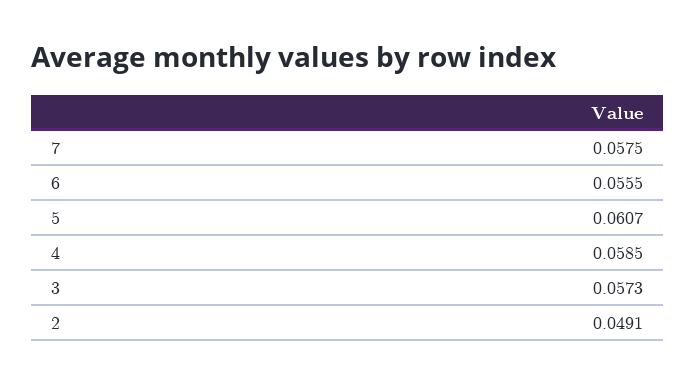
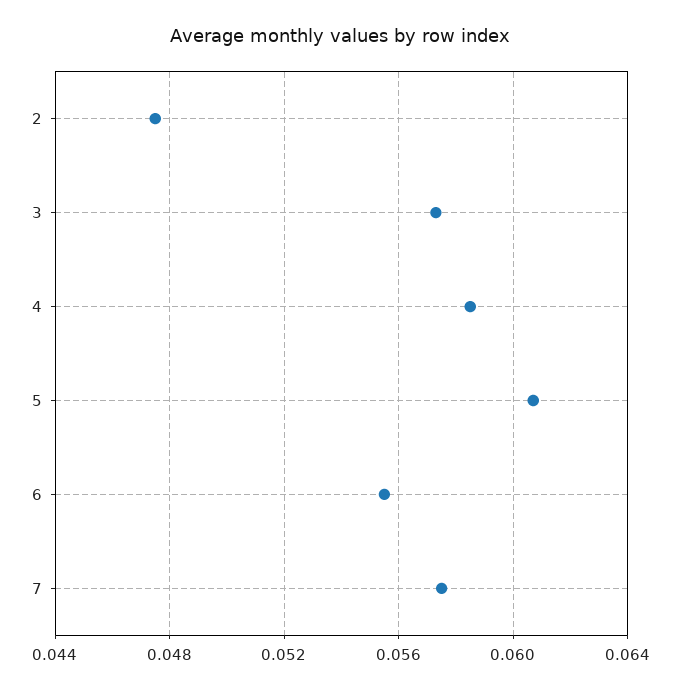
  {
    "7": 0.0575,
    "6": 0.0555,
    "5": 0.0607,
    "4": 0.0585,
    "3": 0.0573,
-   "2": 0.0491
+   "2": 0.0475
  }

